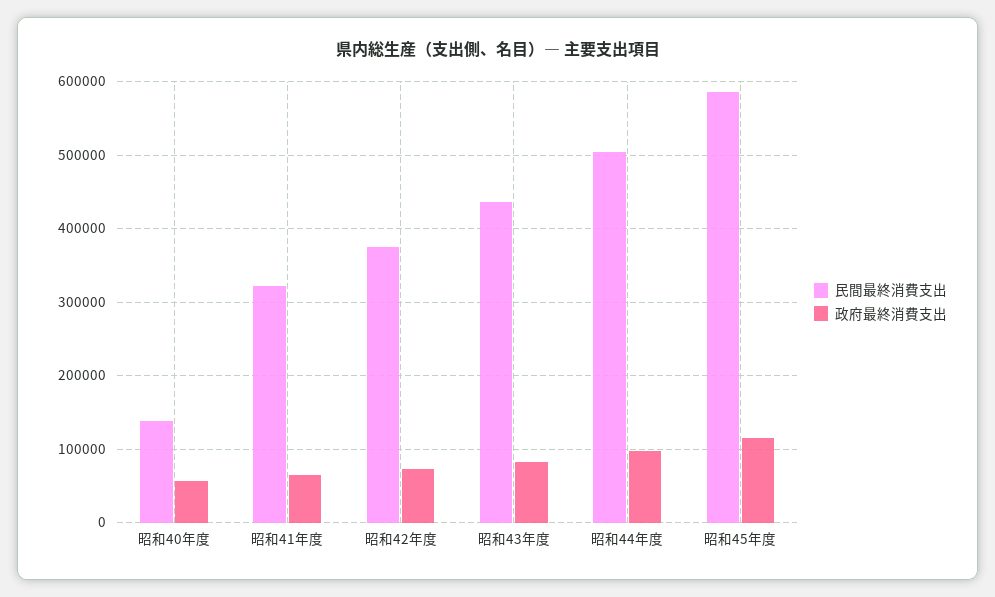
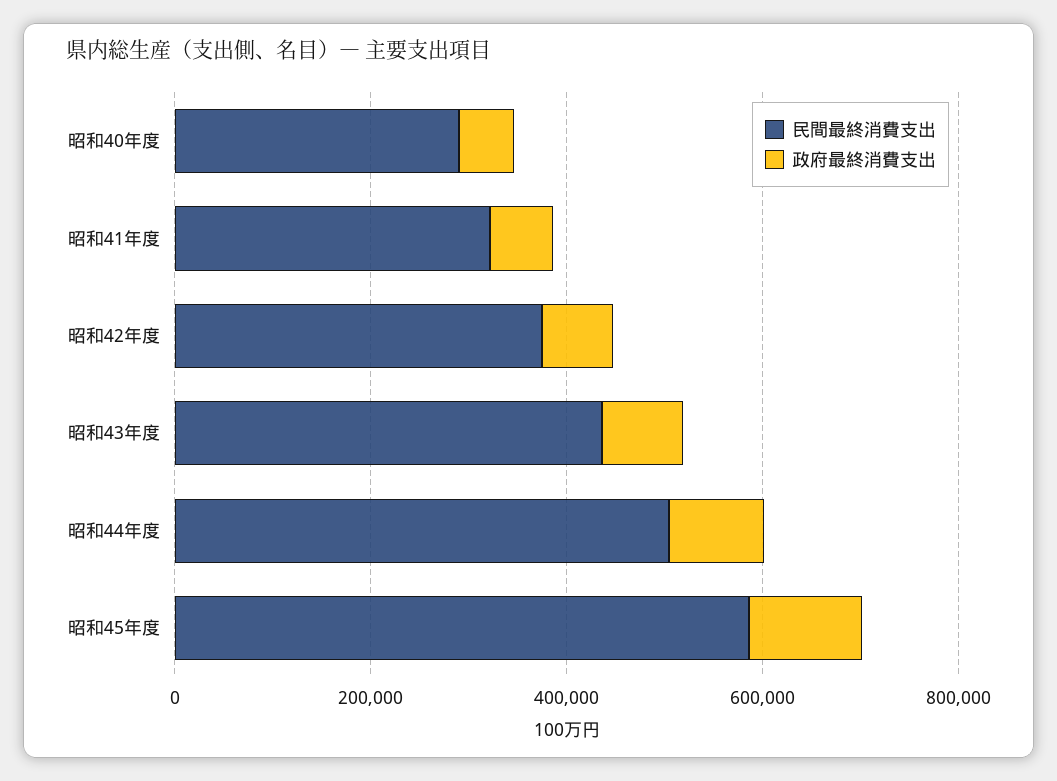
  {
    "民間最終消費支出": {
-     "昭和40年度": 140000,
+     "昭和40年度": 300000,
      "昭和41年度": 320000,
      "昭和42年度": 380000,
      "昭和43年度": 440000,
      "昭和44年度": 500000,
      "昭和45年度": 590000
    },
    "政府最終消費支出": {
      "昭和40年度": 60000,
      "昭和41年度": 60000,
      "昭和42年度": 70000,
      "昭和43年度": 80000,
      "昭和44年度": 100000,
      "昭和45年度": 110000
    }
  }

